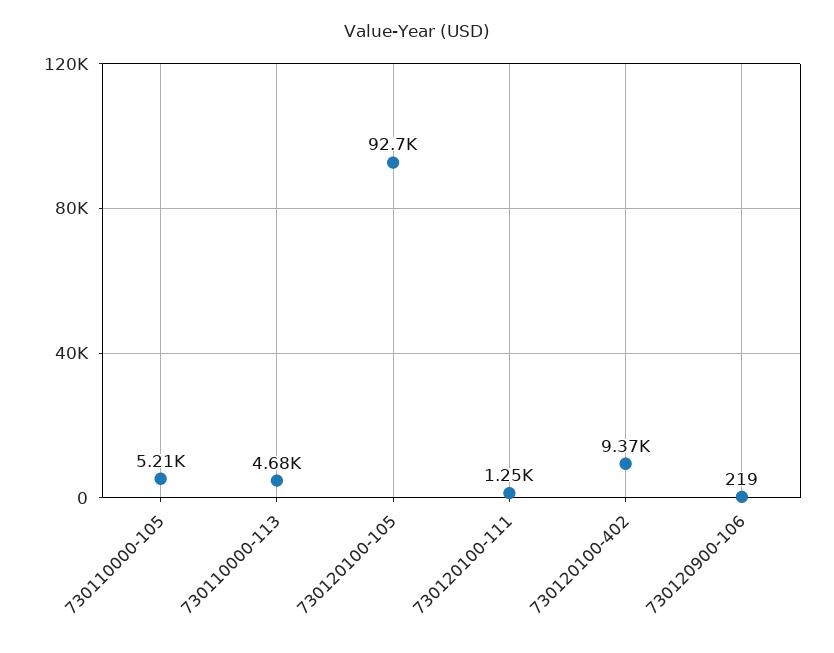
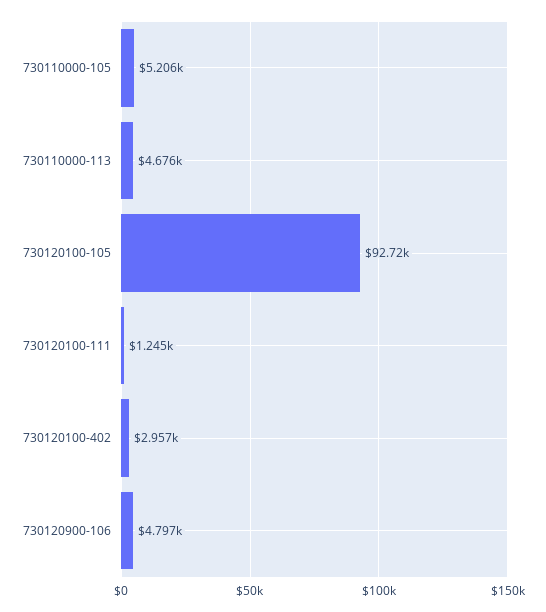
  {
    "730110000-105": 5206,
    "730110000-113": 4676,
    "730120100-105": 92720,
    "730120100-111": 1245,
-   "730120100-402": 9370,
+   "730120100-402": 2957,
-   "730120900-106": 219
+   "730120900-106": 4797
  }

